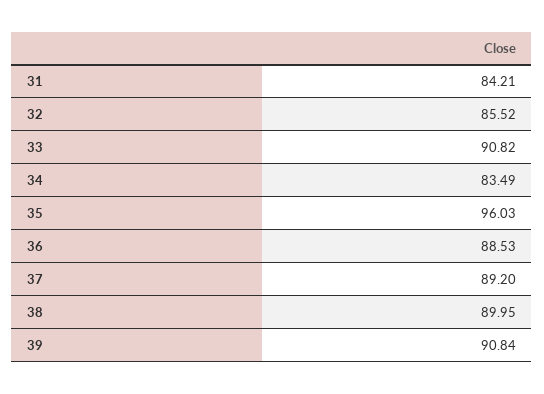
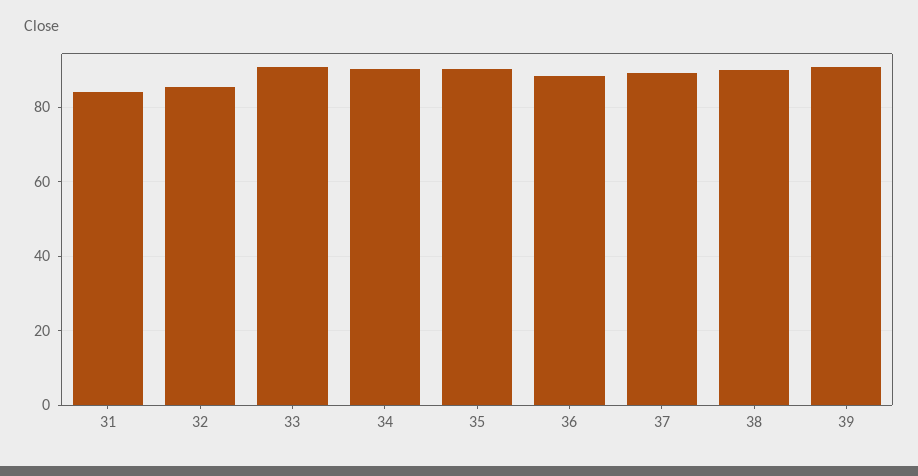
  {
    "31": 84.21,
    "32": 85.52,
    "33": 90.82,
-   "34": 83.49,
+   "34": 90,
-   "35": 96.03,
+   "35": 90,
    "36": 88.53,
    "37": 89.2,
    "38": 89.95,
    "39": 90.84
  }

